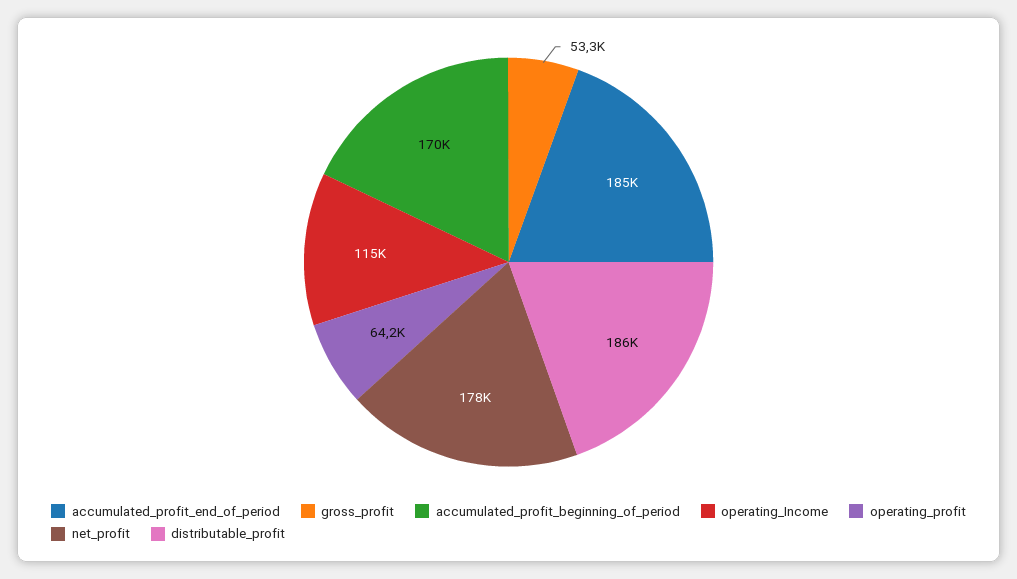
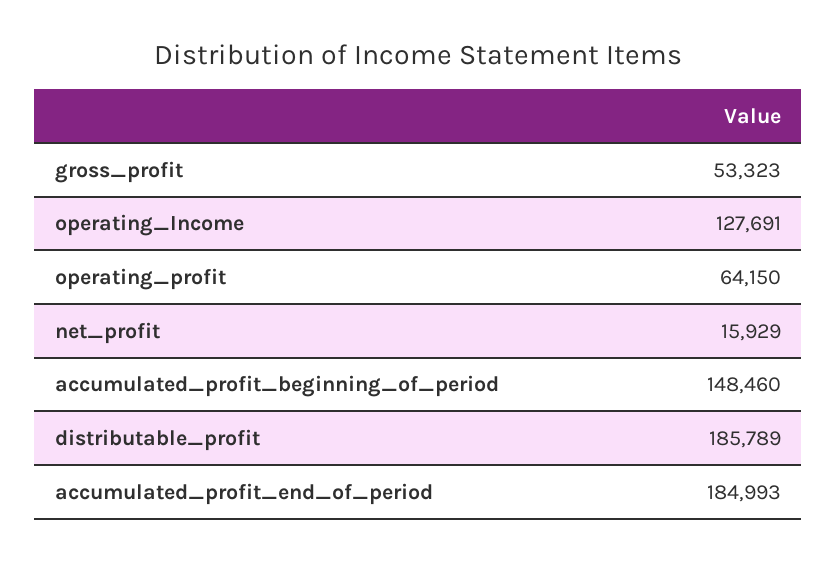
  {
    "accumulated_profit_end_of_period": 184993,
    "gross_profit": 53323,
-   "accumulated_profit_beginning_of_period": 170000,
+   "accumulated_profit_beginning_of_period": 148460,
-   "operating_Income": 115000,
+   "operating_Income": 127691,
    "operating_profit": 64150,
-   "net_profit": 178000,
+   "net_profit": 15929,
    "distributable_profit": 185789
  }

